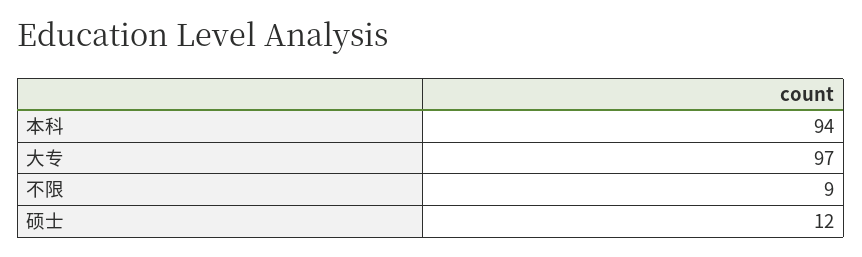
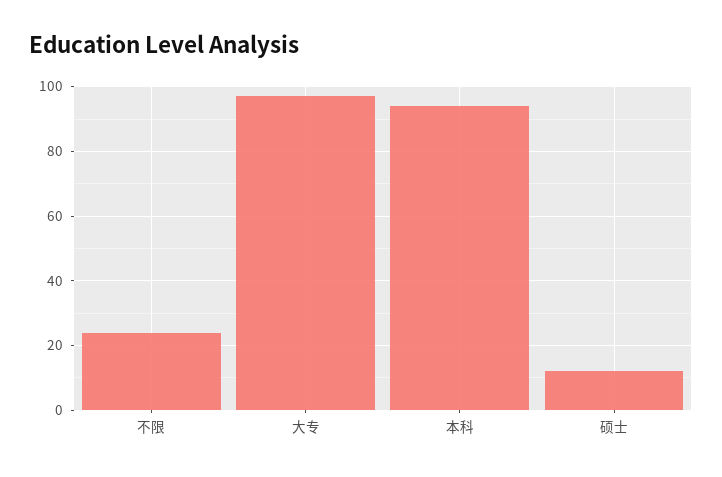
  {
    "本科": 94,
    "大专": 97,
-   "不限": 9,
+   "不限": 25,
    "硕士": 12
  }

